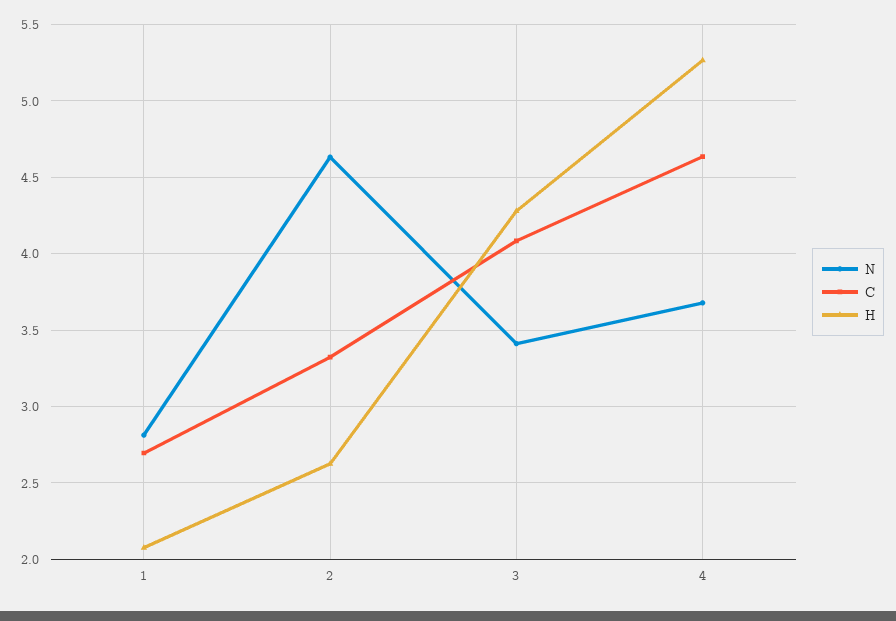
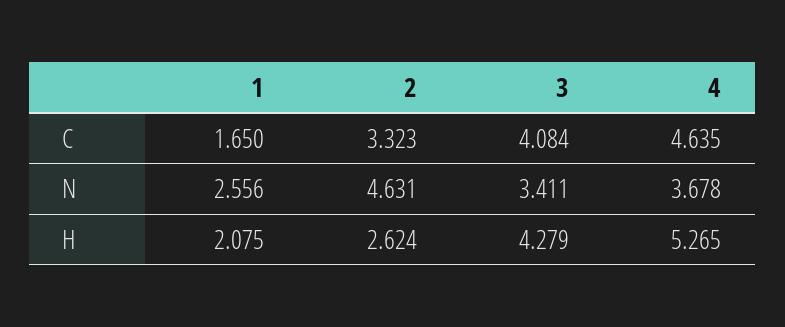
  {
    "N": {
-     "1": 2.8,
+     "1": 2.556,
      "2": 4.631,
      "3": 3.411,
      "4": 3.678
    },
    "C": {
-     "1": 2.7,
+     "1": 1.65,
      "2": 3.323,
      "3": 4.084,
      "4": 4.635
    },
    "H": {
      "1": 2.075,
      "2": 2.624,
      "3": 4.279,
      "4": 5.265
    }
  }

